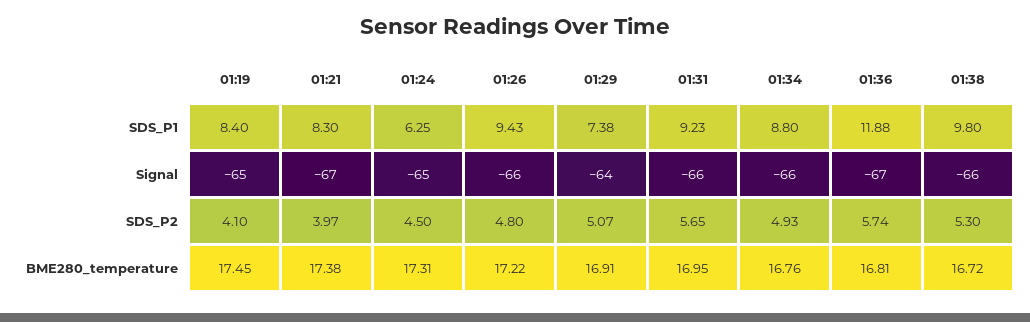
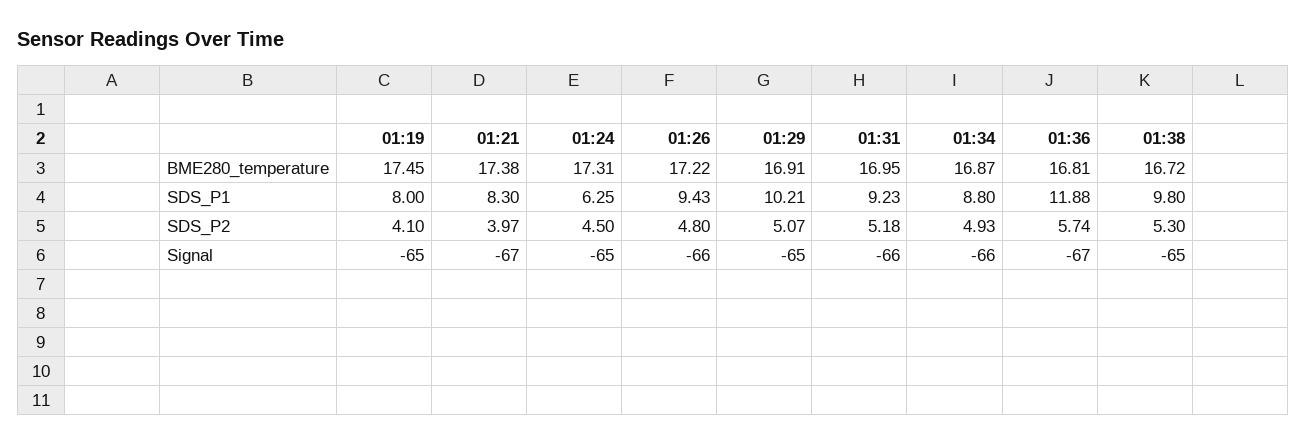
  {
    "01:19": {
-     "SDS_P1": 8.4,
+     "SDS_P1": 8,
      "Signal": -65,
      "SDS_P2": 4.1,
      "BME280_temperature": 17.45
    },
    "01:21": {
      "SDS_P1": 8.3,
      "Signal": -67,
      "SDS_P2": 3.97,
      "BME280_temperature": 17.38
    },
    "01:24": {
      "SDS_P1": 6.25,
      "Signal": -65,
      "SDS_P2": 4.5,
      "BME280_temperature": 17.31
    },
    "01:26": {
      "SDS_P1": 9.43,
      "Signal": -66,
      "SDS_P2": 4.8,
      "BME280_temperature": 17.22
    },
    "01:29": {
-     "SDS_P1": 7.38,
+     "SDS_P1": 10.21,
-     "Signal": -64,
+     "Signal": -65,
      "SDS_P2": 5.07,
      "BME280_temperature": 16.91
    },
    "01:31": {
      "SDS_P1": 9.23,
      "Signal": -66,
-     "SDS_P2": 5.65,
+     "SDS_P2": 5.18,
      "BME280_temperature": 16.95
    },
    "01:34": {
      "SDS_P1": 8.8,
      "Signal": -66,
      "SDS_P2": 4.93,
-     "BME280_temperature": 16.76
+     "BME280_temperature": 16.87
    },
    "01:36": {
      "SDS_P1": 11.88,
      "Signal": -67,
      "SDS_P2": 5.74,
      "BME280_temperature": 16.81
    },
    "01:38": {
      "SDS_P1": 9.8,
-     "Signal": -66,
+     "Signal": -65,
      "SDS_P2": 5.3,
      "BME280_temperature": 16.72
    }
  }

